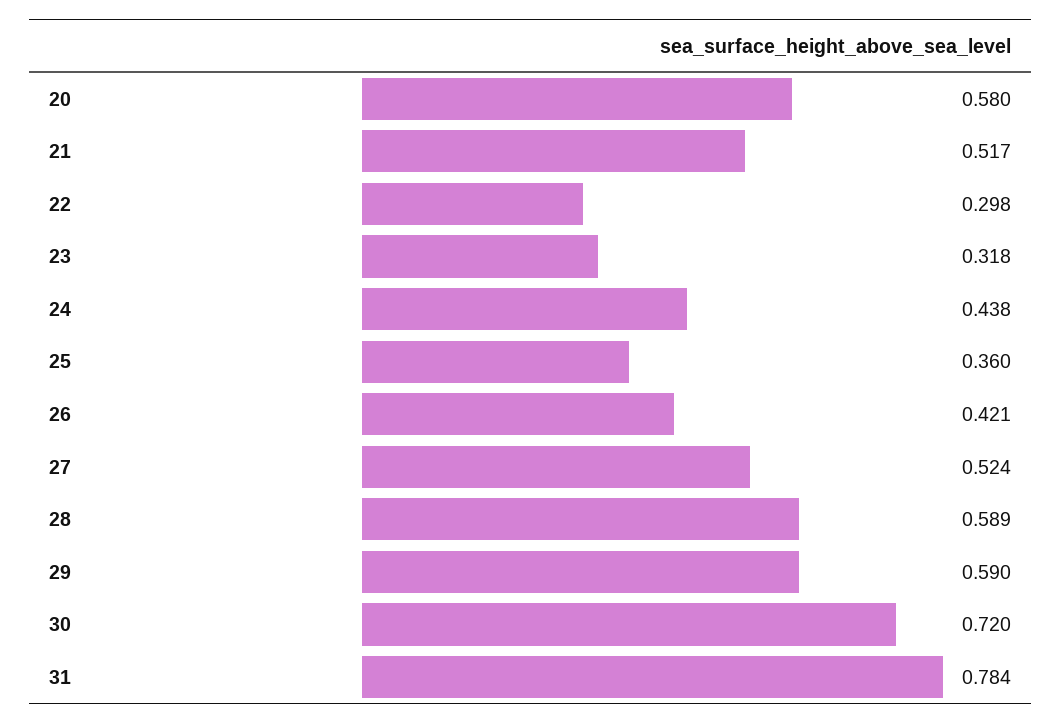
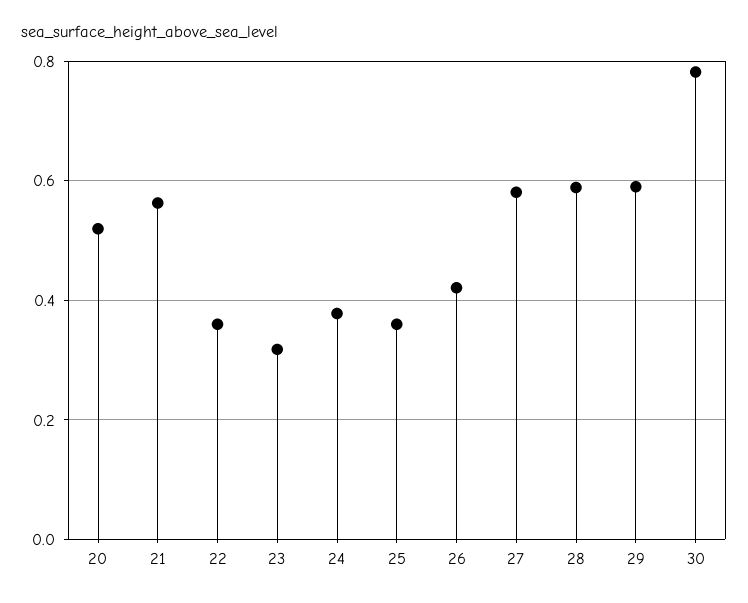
  {
-   "20": 0.58,
+   "20": 0.52,
-   "21": 0.517,
+   "21": 0.56,
-   "22": 0.298,
+   "22": 0.36,
    "23": 0.318,
-   "24": 0.438,
+   "24": 0.38,
    "25": 0.36,
    "26": 0.421,
-   "27": 0.524,
+   "27": 0.58,
    "28": 0.589,
    "29": 0.59,
-   "30": 0.72,
+   "30": 0.78
-   "31": 0.784
  }

